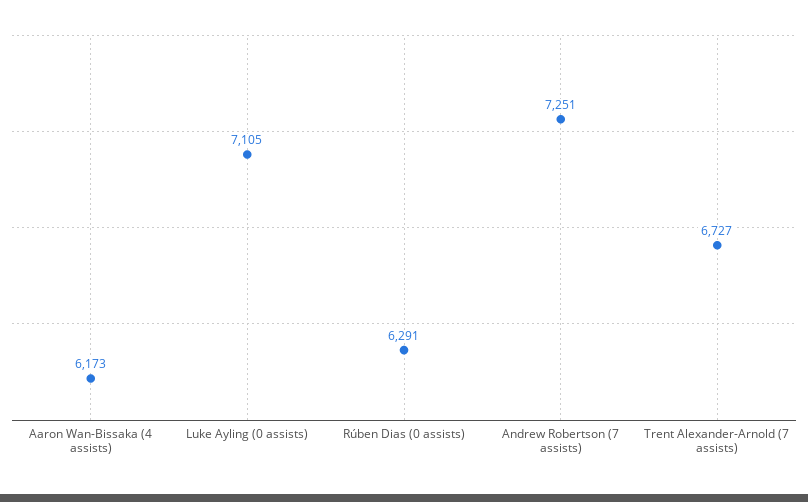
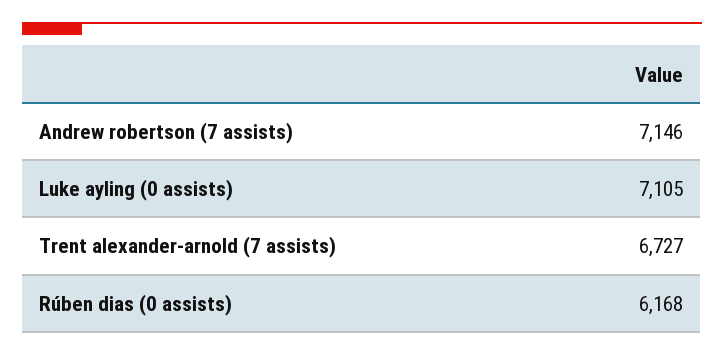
  {
-   "Aaron Wan-Bissaka (4 assists)": 6173,
    "Luke Ayling (0 assists)": 7105,
-   "Rúben Dias (0 assists)": 6291,
+   "Rúben Dias (0 assists)": 6168,
-   "Andrew Robertson (7 assists)": 7251,
+   "Andrew Robertson (7 assists)": 7146,
    "Trent Alexander-Arnold (7 assists)": 6727
  }

